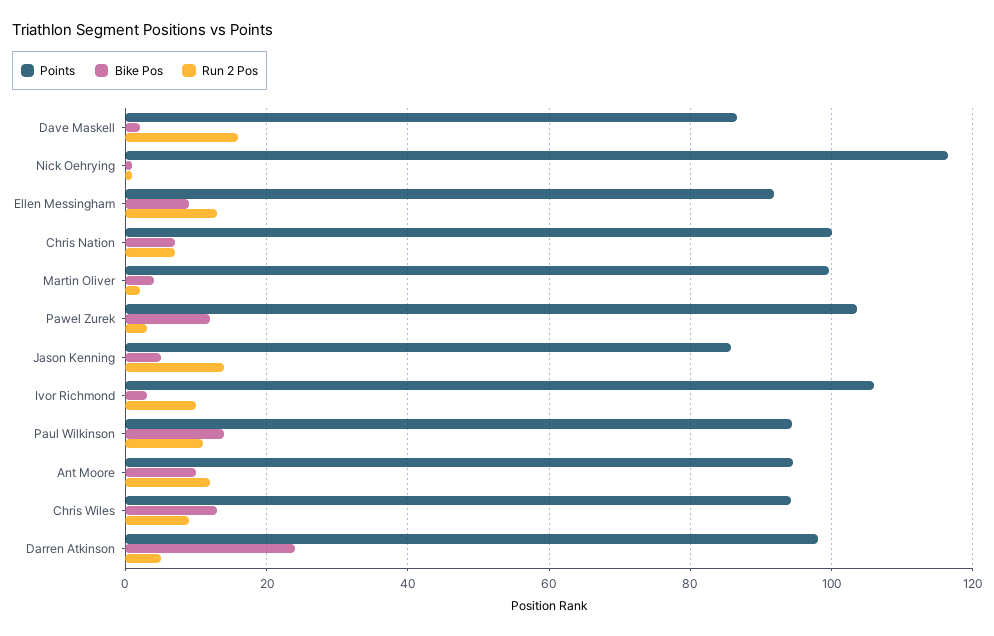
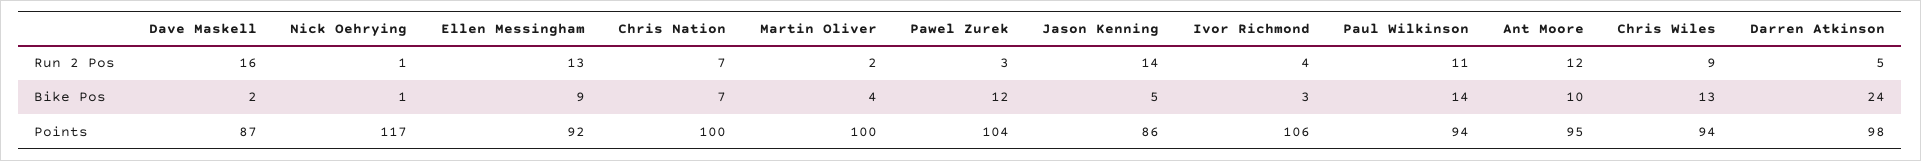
  {
    "Points": {
      "Dave Maskell": 87,
      "Nick Oehrying": 117,
      "Ellen Messingham": 92,
      "Chris Nation": 100,
      "Martin Oliver": 100,
      "Pawel Zurek": 104,
      "Jason Kenning": 86,
      "Ivor Richmond": 106,
      "Paul Wilkinson": 94,
      "Ant Moore": 95,
      "Chris Wiles": 94,
      "Darren Atkinson": 98
    },
    "Bike Pos": {
      "Dave Maskell": 2,
      "Nick Oehrying": 1,
      "Ellen Messingham": 9,
      "Chris Nation": 7,
      "Martin Oliver": 4,
      "Pawel Zurek": 12,
      "Jason Kenning": 5,
      "Ivor Richmond": 3,
      "Paul Wilkinson": 14,
      "Ant Moore": 10,
      "Chris Wiles": 13,
      "Darren Atkinson": 24
    },
    "Run 2 Pos": {
      "Dave Maskell": 16,
      "Nick Oehrying": 1,
      "Ellen Messingham": 13,
      "Chris Nation": 7,
      "Martin Oliver": 2,
      "Pawel Zurek": 3,
      "Jason Kenning": 14,
-     "Ivor Richmond": 10,
+     "Ivor Richmond": 4,
      "Paul Wilkinson": 11,
      "Ant Moore": 12,
      "Chris Wiles": 9,
      "Darren Atkinson": 5
    }
  }

